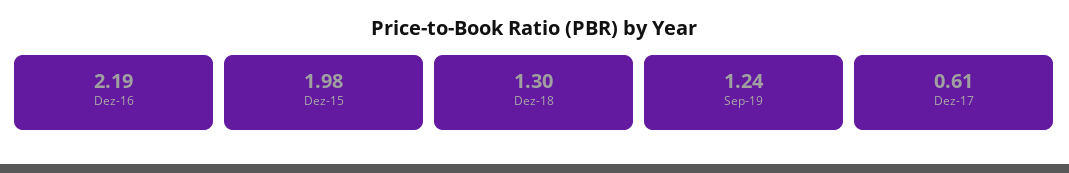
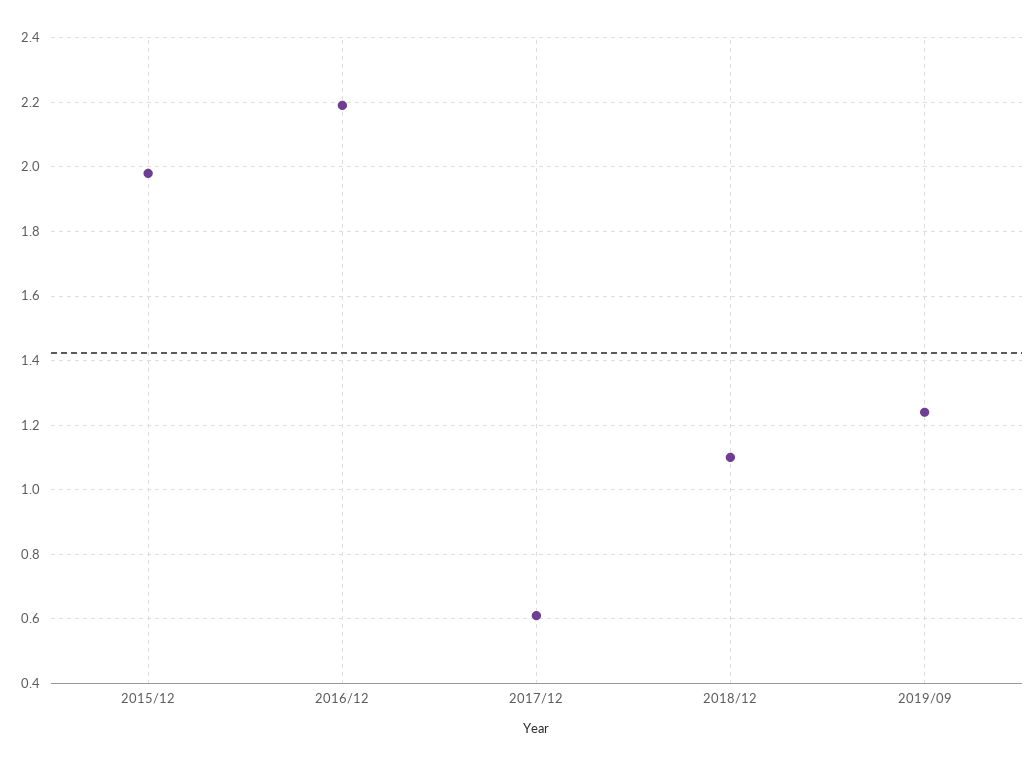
  {
    "Dez-16": 2.19,
    "Dez-15": 1.98,
-   "Dez-18": 1.3,
+   "Dez-18": 1.1,
    "Sep-19": 1.24,
    "Dez-17": 0.61
  }

